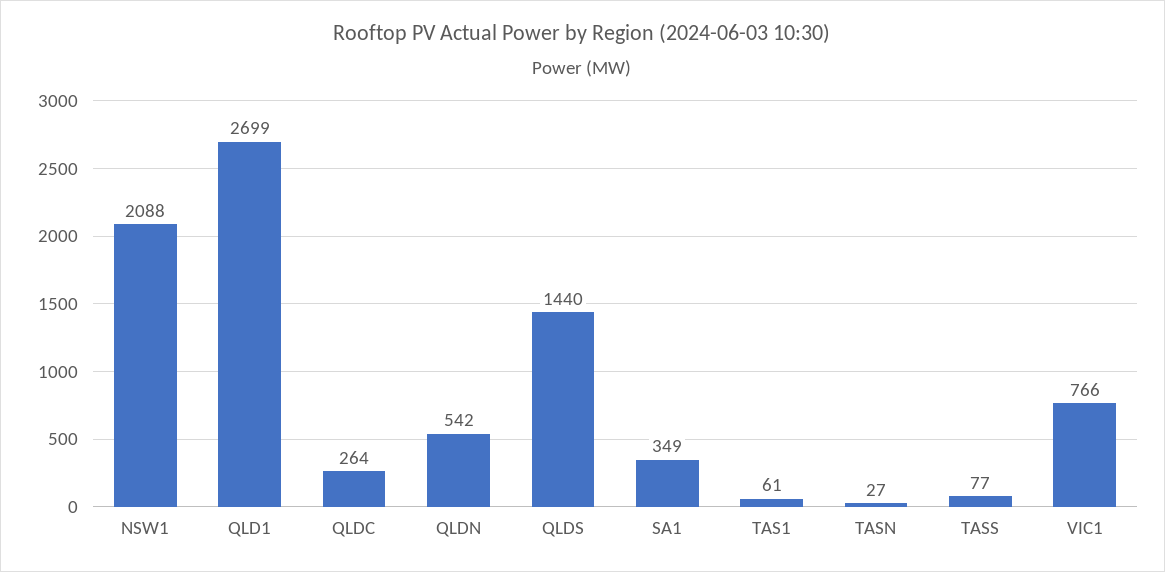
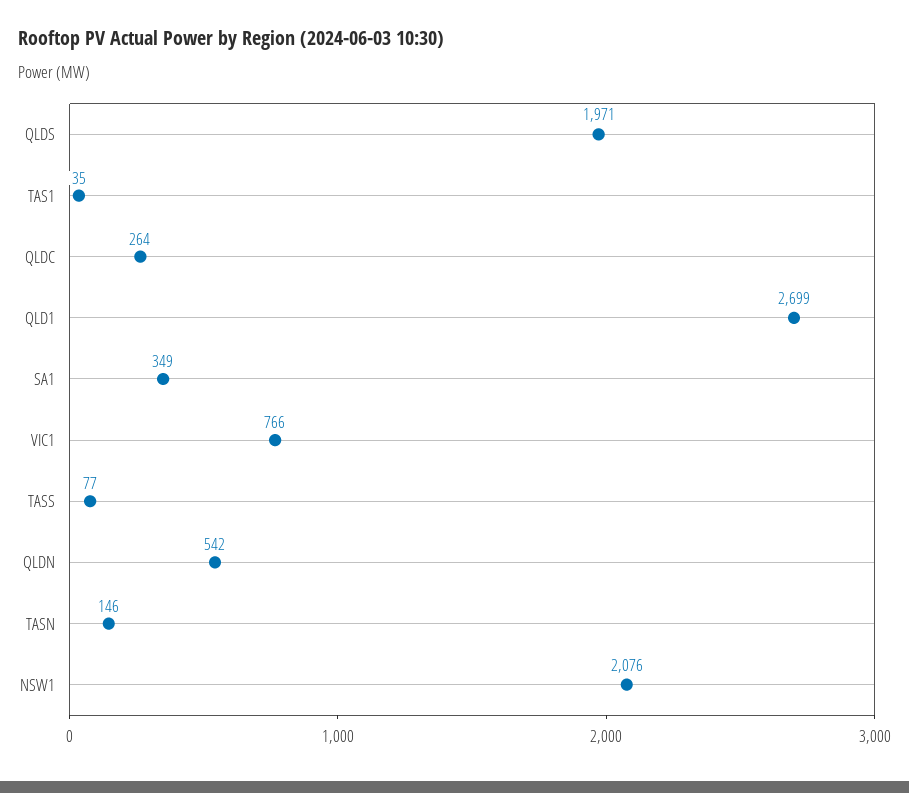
  {
-   "NSW1": 2088,
+   "NSW1": 2076,
    "QLD1": 2699,
    "QLDC": 264,
    "QLDN": 542,
-   "QLDS": 1440,
+   "QLDS": 1971,
    "SA1": 349,
-   "TAS1": 61,
+   "TAS1": 35,
-   "TASN": 27,
+   "TASN": 146,
    "TASS": 77,
    "VIC1": 766
  }

